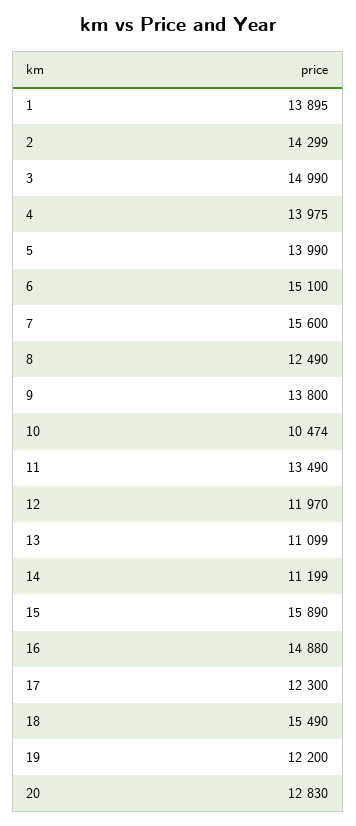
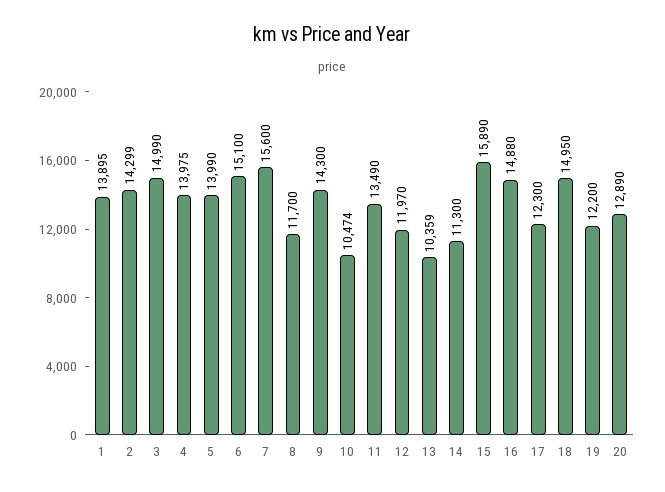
  {
    "1": 13895,
    "2": 14299,
    "3": 14990,
    "4": 13975,
    "5": 13990,
    "6": 15100,
    "7": 15600,
-   "8": 12490,
+   "8": 11700,
-   "9": 13800,
+   "9": 14300,
    "10": 10474,
    "11": 13490,
    "12": 11970,
-   "13": 11099,
+   "13": 10359,
-   "14": 11199,
+   "14": 11300,
    "15": 15890,
    "16": 14880,
    "17": 12300,
-   "18": 15490,
+   "18": 14950,
    "19": 12200,
-   "20": 12830
+   "20": 12890
  }

